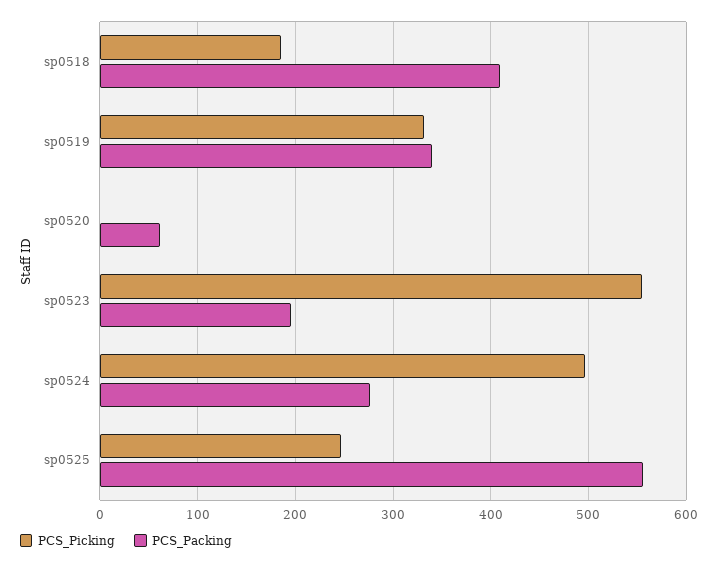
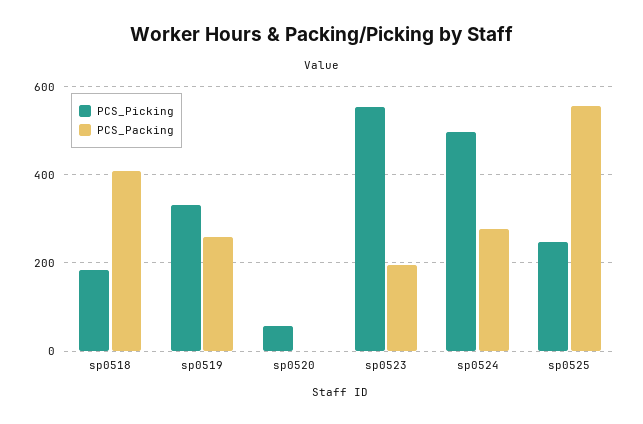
  {
    "PCS_Picking": {
      "sp0518": 190,
      "sp0519": 330,
-     "sp0520": 0,
+     "sp0520": 60,
      "sp0523": 560,
      "sp0524": 500,
      "sp0525": 250
    },
    "PCS_Packing": {
      "sp0518": 410,
-     "sp0519": 340,
+     "sp0519": 260,
-     "sp0520": 60,
+     "sp0520": 0,
      "sp0523": 200,
      "sp0524": 280,
      "sp0525": 560
    }
  }

